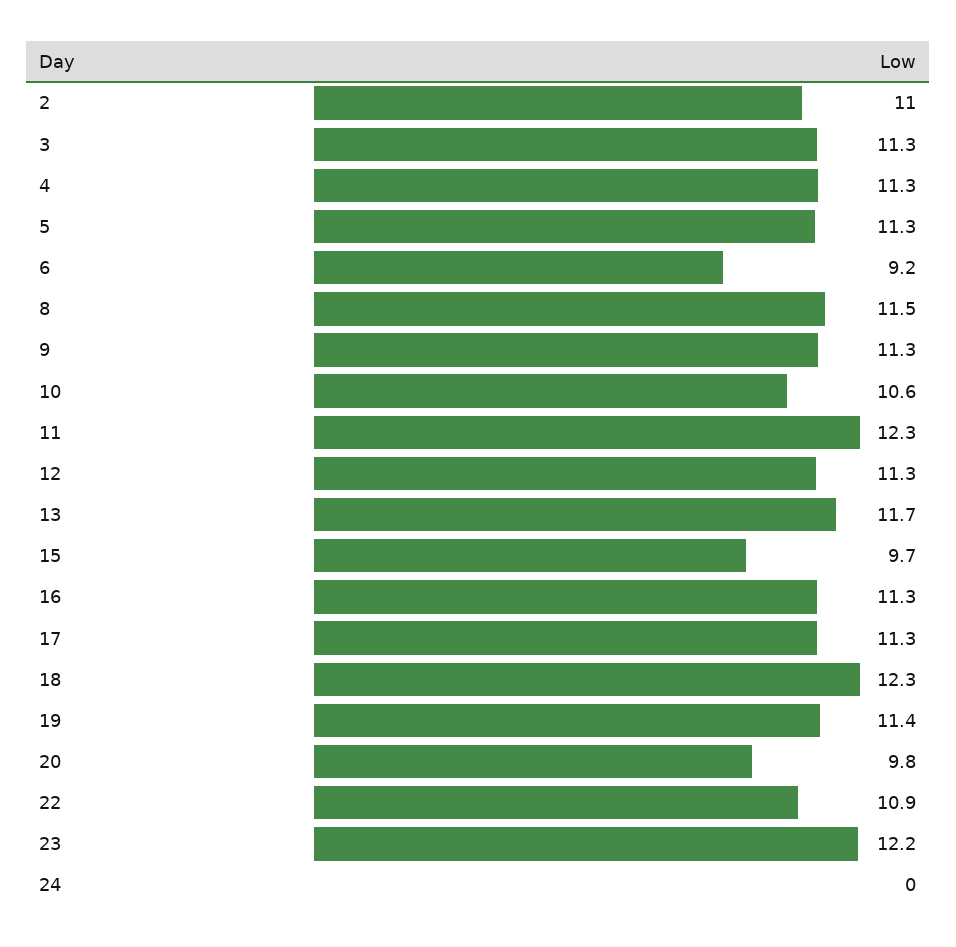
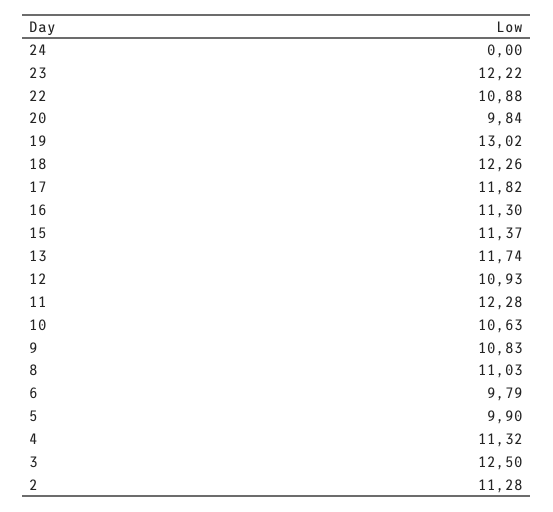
  {
-   "2": 11,
+   "2": 11.28,
-   "3": 11.3,
+   "3": 12.5,
    "4": 11.32,
-   "5": 11.3,
+   "5": 9.9,
-   "6": 9.2,
+   "6": 9.79,
-   "8": 11.5,
+   "8": 11.03,
-   "9": 11.3,
+   "9": 10.83,
    "10": 10.63,
    "11": 12.28,
-   "12": 11.3,
+   "12": 10.93,
    "13": 11.74,
-   "15": 9.7,
+   "15": 11.37,
    "16": 11.3,
-   "17": 11.3,
+   "17": 11.82,
    "18": 12.26,
-   "19": 11.4,
+   "19": 13.02,
    "20": 9.84,
    "22": 10.88,
    "23": 12.22,
    "24": 0
  }

